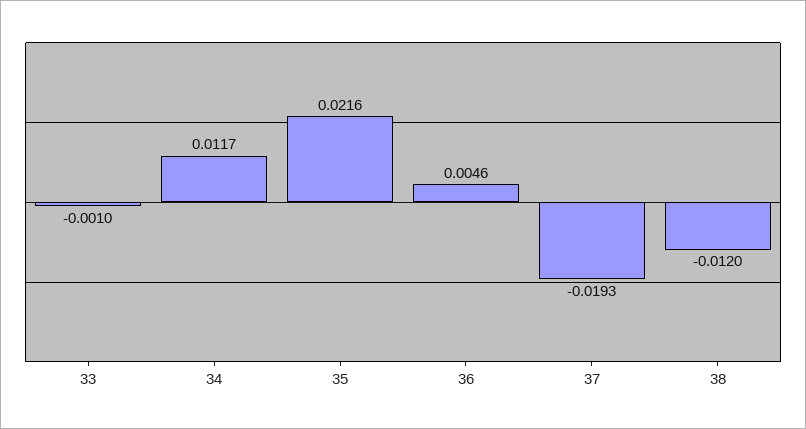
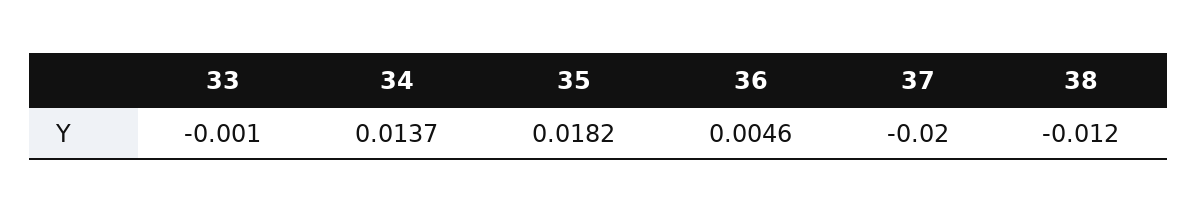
  {
    "33": -0.001,
-   "34": 0.0117,
+   "34": 0.0137,
-   "35": 0.0216,
+   "35": 0.0182,
    "36": 0.0046,
-   "37": -0.0193,
+   "37": -0.02,
    "38": -0.012
  }

